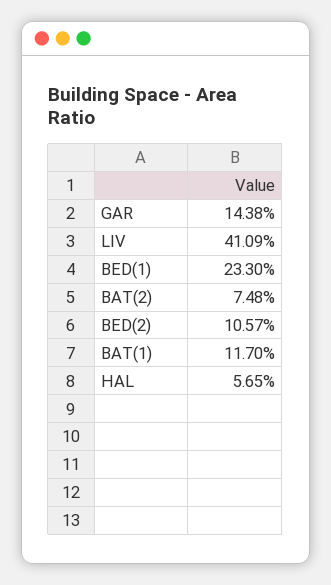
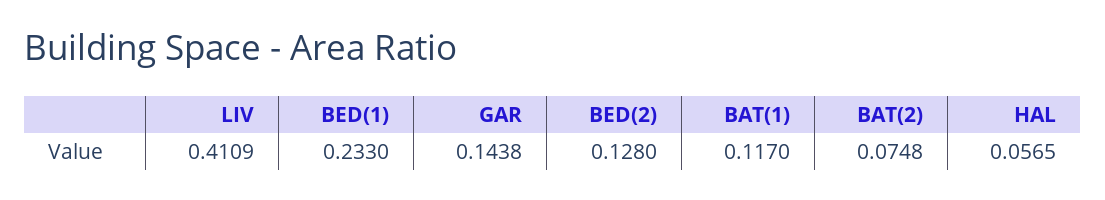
  {
    "GAR": 0.1438,
    "LIV": 0.4109,
    "BED(1)": 0.233,
    "BAT(2)": 0.0748,
-   "BED(2)": 0.1057,
+   "BED(2)": 0.128,
    "BAT(1)": 0.117,
    "HAL": 0.0565
  }

